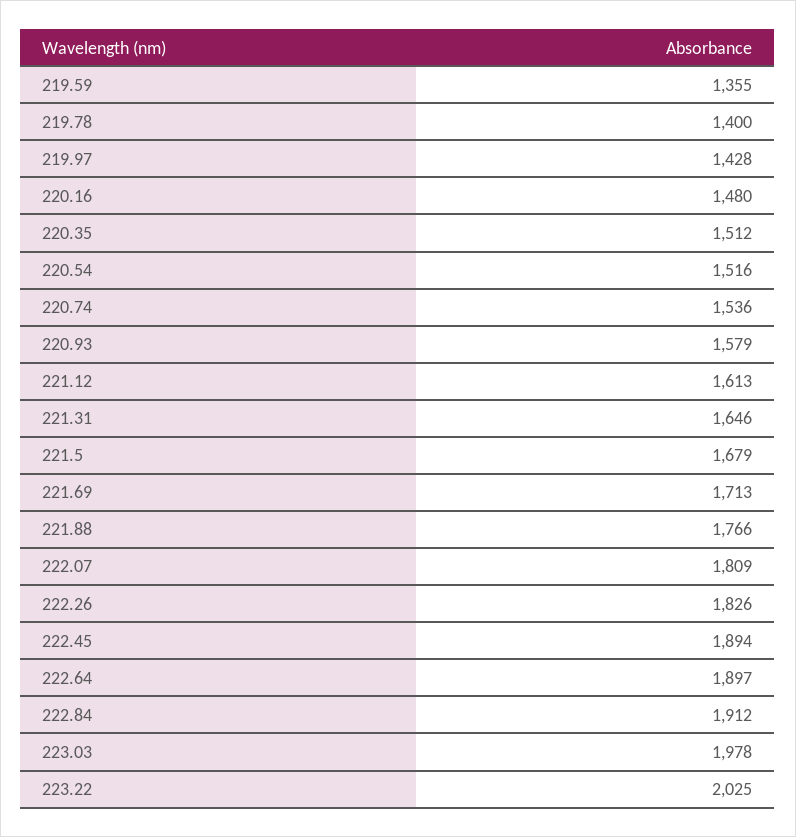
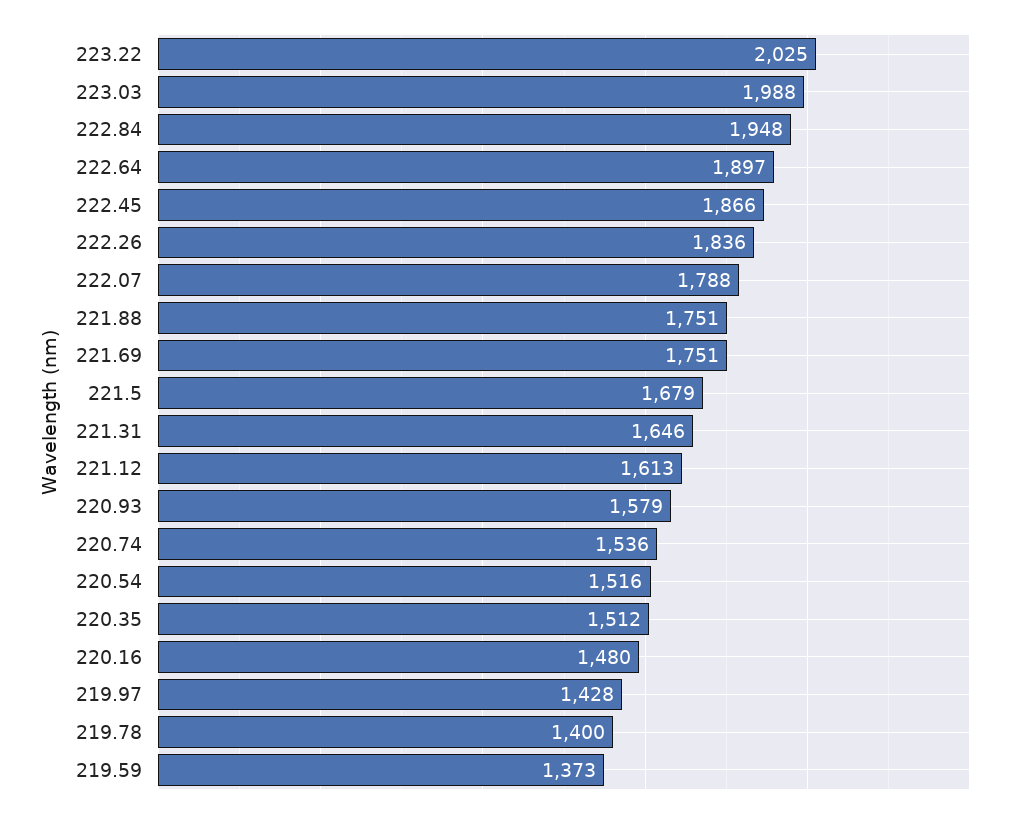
  {
-   "219.59": 1355,
+   "219.59": 1373,
    "219.78": 1400,
    "219.97": 1428,
    "220.16": 1480,
    "220.35": 1512,
    "220.54": 1516,
    "220.74": 1536,
    "220.93": 1579,
    "221.12": 1613,
    "221.31": 1646,
    "221.5": 1679,
-   "221.69": 1713,
+   "221.69": 1751,
-   "221.88": 1766,
+   "221.88": 1751,
-   "222.07": 1809,
+   "222.07": 1788,
-   "222.26": 1826,
+   "222.26": 1836,
-   "222.45": 1894,
+   "222.45": 1866,
    "222.64": 1897,
-   "222.84": 1912,
+   "222.84": 1948,
-   "223.03": 1978,
+   "223.03": 1988,
    "223.22": 2025
  }

